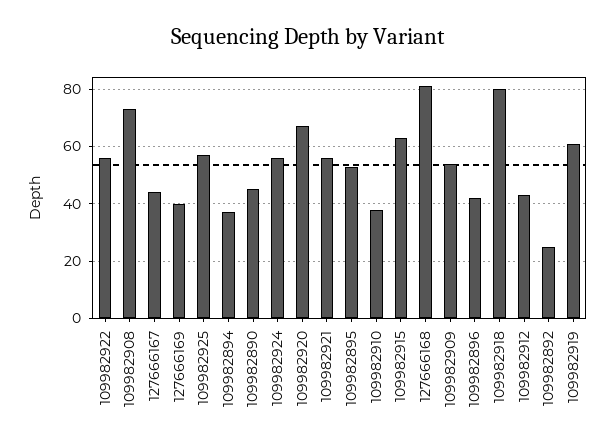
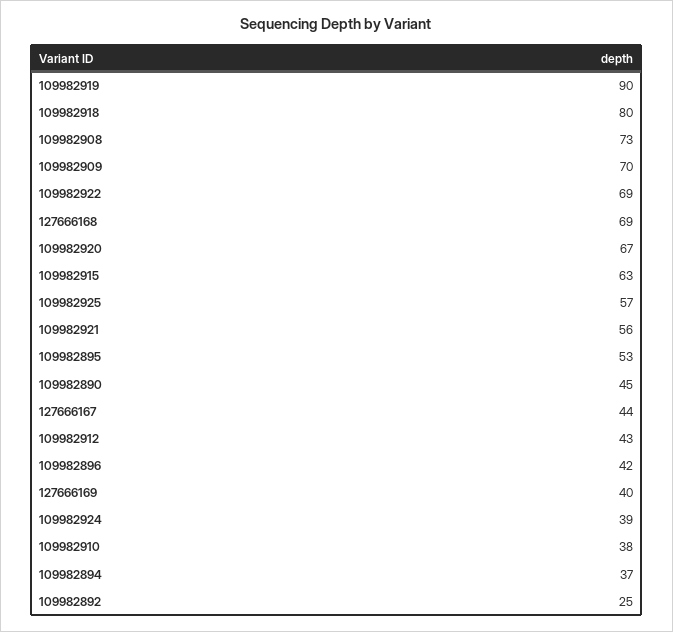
  {
-   "109982922": 55,
+   "109982922": 69,
    "109982908": 73,
    "127666167": 44,
    "127666169": 40,
    "109982925": 57,
    "109982894": 37,
    "109982890": 45,
-   "109982924": 55,
+   "109982924": 39,
    "109982920": 67,
    "109982921": 56,
    "109982895": 53,
    "109982910": 38,
    "109982915": 63,
-   "127666168": 80,
+   "127666168": 69,
-   "109982909": 55,
+   "109982909": 70,
    "109982896": 42,
    "109982918": 80,
    "109982912": 43,
    "109982892": 25,
-   "109982919": 60
+   "109982919": 90
  }

